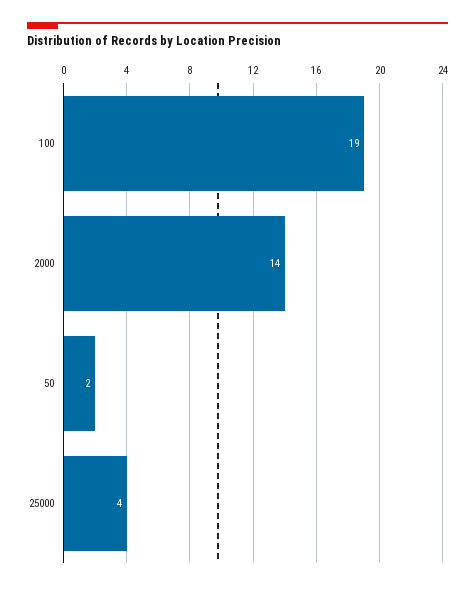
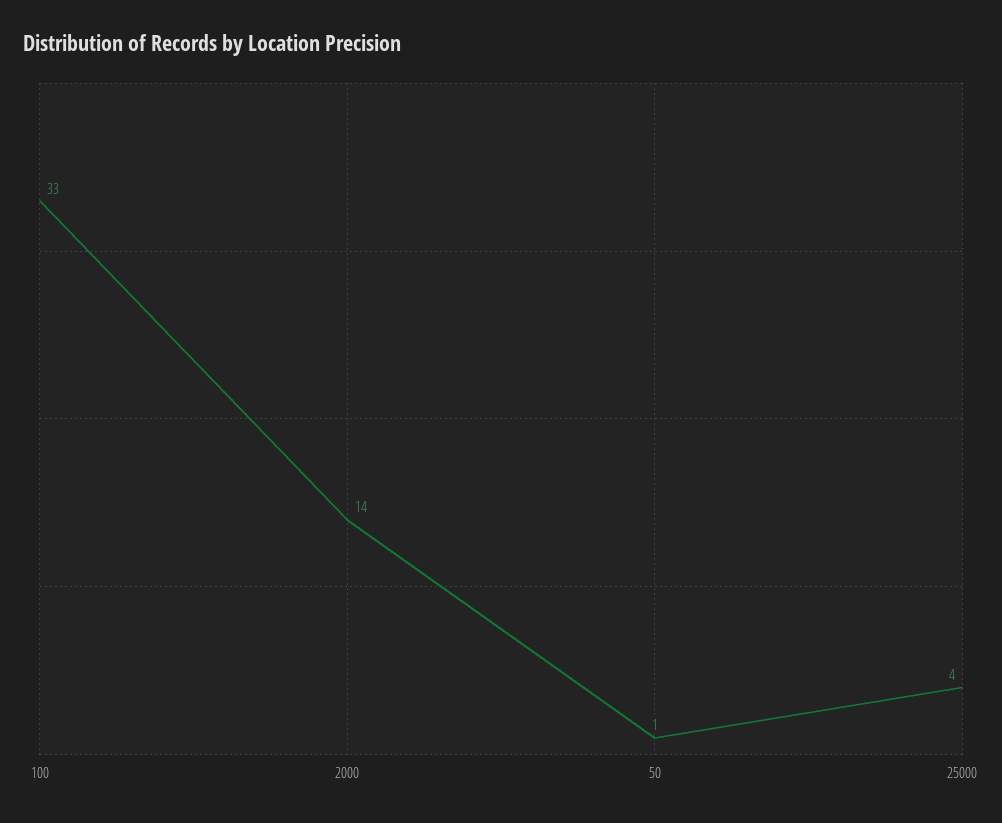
  {
-   "100": 19,
+   "100": 33,
    "2000": 14,
-   "50": 2,
+   "50": 1,
    "25000": 4
  }

